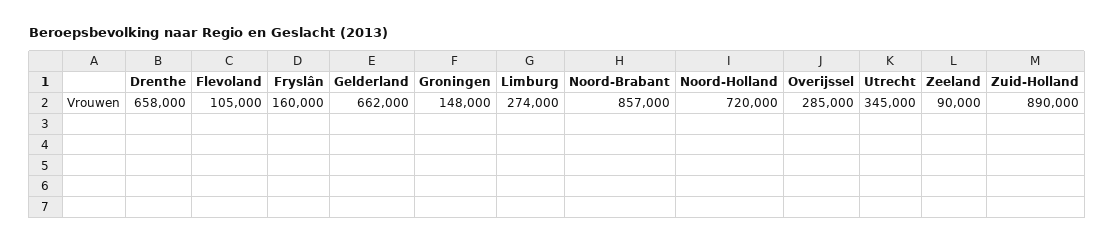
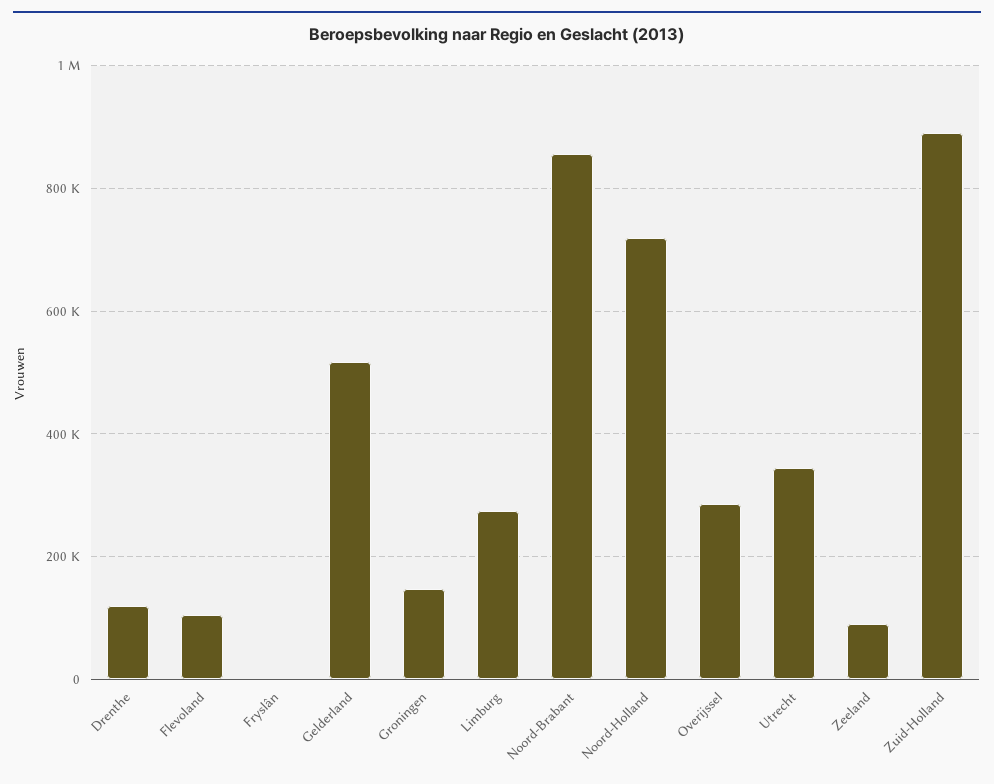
  {
-   "Drenthe": 658000,
+   "Drenthe": 120000,
    "Flevoland": 105000,
-   "Fryslân": 160000,
+   "Fryslân": 0,
-   "Gelderland": 662000,
+   "Gelderland": 520000,
    "Groningen": 148000,
    "Limburg": 274000,
    "Noord-Brabant": 857000,
    "Noord-Holland": 720000,
    "Overijssel": 285000,
    "Utrecht": 345000,
    "Zeeland": 90000,
    "Zuid-Holland": 890000
  }

